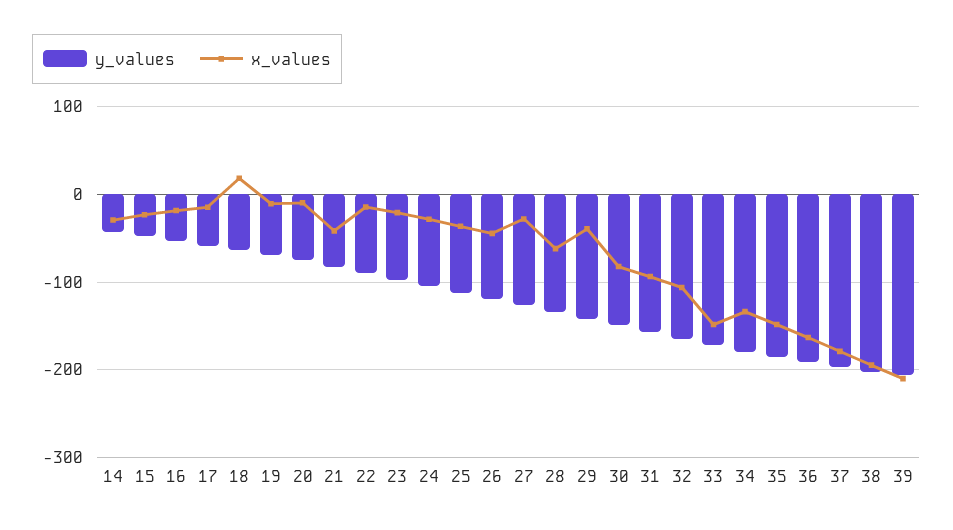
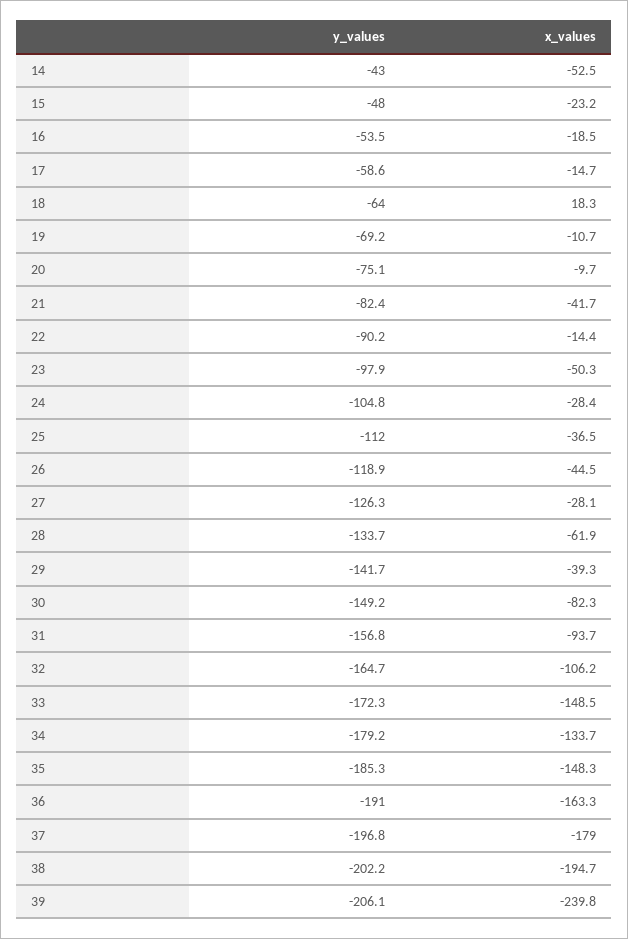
  {
    "y_values": {
      "14": -43,
      "15": -48,
      "16": -53.5,
      "17": -58.6,
      "18": -64,
      "19": -69.2,
      "20": -75.1,
      "21": -82.4,
      "22": -90.2,
      "23": -97.9,
      "24": -104.8,
      "25": -112,
      "26": -118.9,
      "27": -126.3,
      "28": -133.7,
      "29": -141.7,
      "30": -149.2,
      "31": -156.8,
      "32": -164.7,
      "33": -172.3,
      "34": -179.2,
      "35": -185.3,
      "36": -191,
      "37": -196.8,
      "38": -202.2,
      "39": -206.1
    },
    "x_values": {
-     "14": -30,
+     "14": -52.5,
      "15": -23.2,
      "16": -18.5,
      "17": -14.7,
      "18": 18.3,
      "19": -10.7,
      "20": -9.7,
      "21": -41.7,
      "22": -14.4,
-     "23": -20,
+     "23": -50.3,
      "24": -28.4,
      "25": -36.5,
      "26": -44.5,
      "27": -28.1,
      "28": -61.9,
      "29": -39.3,
      "30": -82.3,
      "31": -93.7,
      "32": -106.2,
      "33": -148.5,
      "34": -133.7,
      "35": -148.3,
      "36": -163.3,
      "37": -179,
      "38": -194.7,
-     "39": -210
+     "39": -239.8
    }
  }

